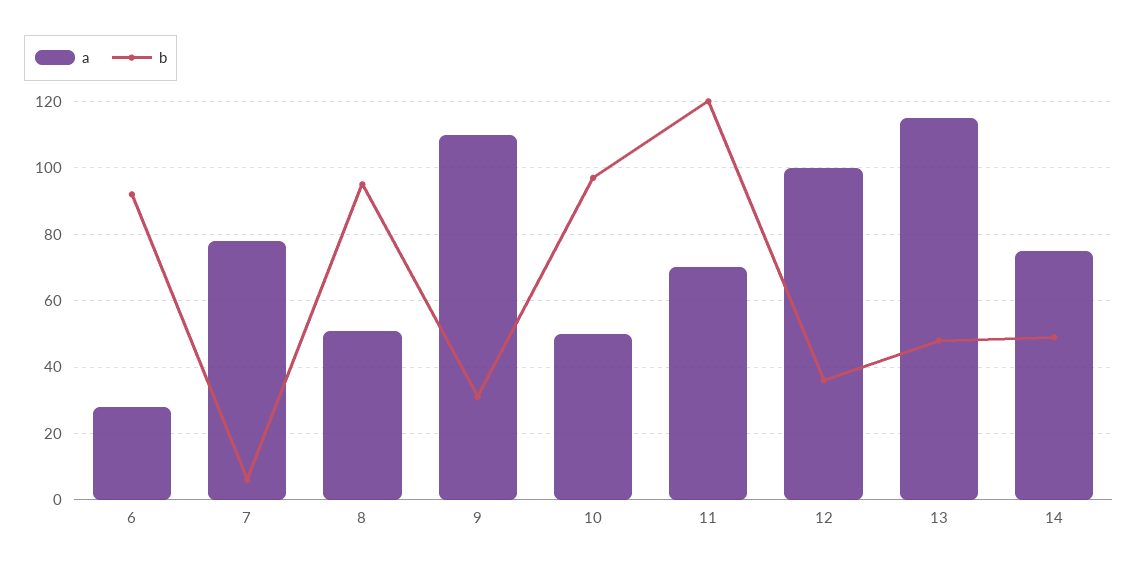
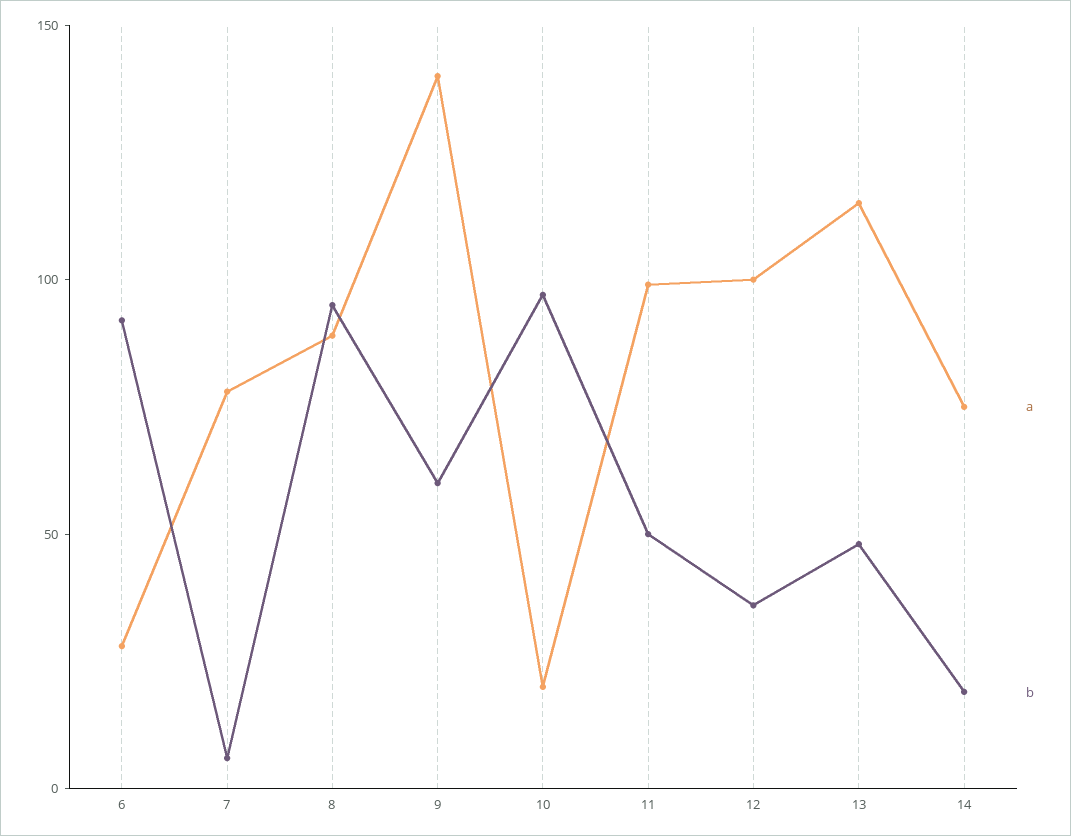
  {
    "a": {
      "6": 30,
      "7": 80,
-     "8": 50,
+     "8": 90,
-     "9": 110,
+     "9": 140,
-     "10": 50,
+     "10": 20,
-     "11": 70,
+     "11": 100,
      "12": 100,
      "13": 115,
      "14": 75
    },
    "b": {
      "6": 90,
      "7": 5,
      "8": 95,
-     "9": 30,
+     "9": 60,
      "10": 95,
-     "11": 120,
+     "11": 50,
      "12": 35,
      "13": 50,
-     "14": 50
+     "14": 20
    }
  }

